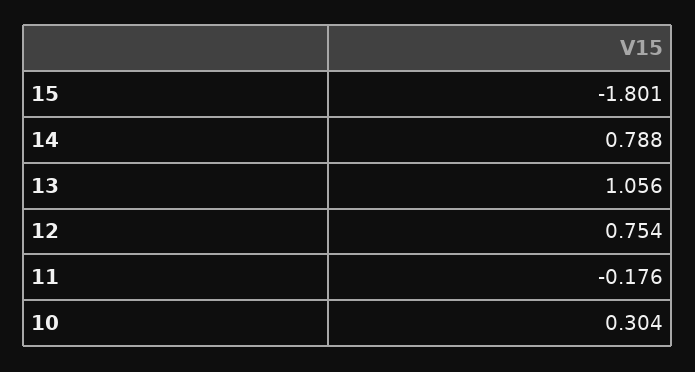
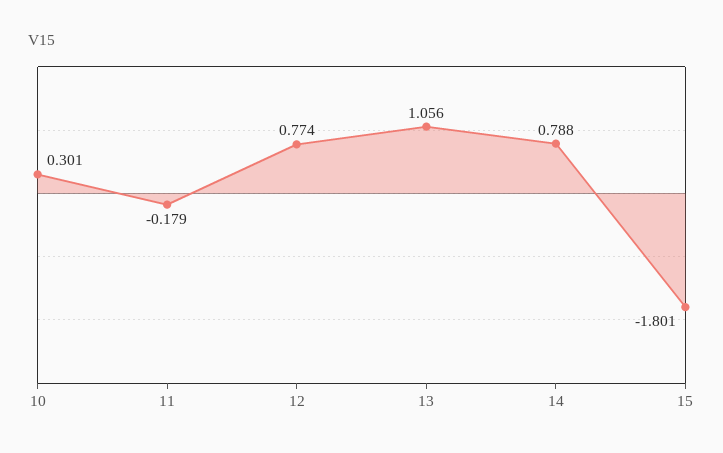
  {
    "15": -1.801,
    "14": 0.788,
    "13": 1.056,
-   "12": 0.754,
+   "12": 0.774,
-   "11": -0.176,
+   "11": -0.179,
-   "10": 0.304
+   "10": 0.301
  }

